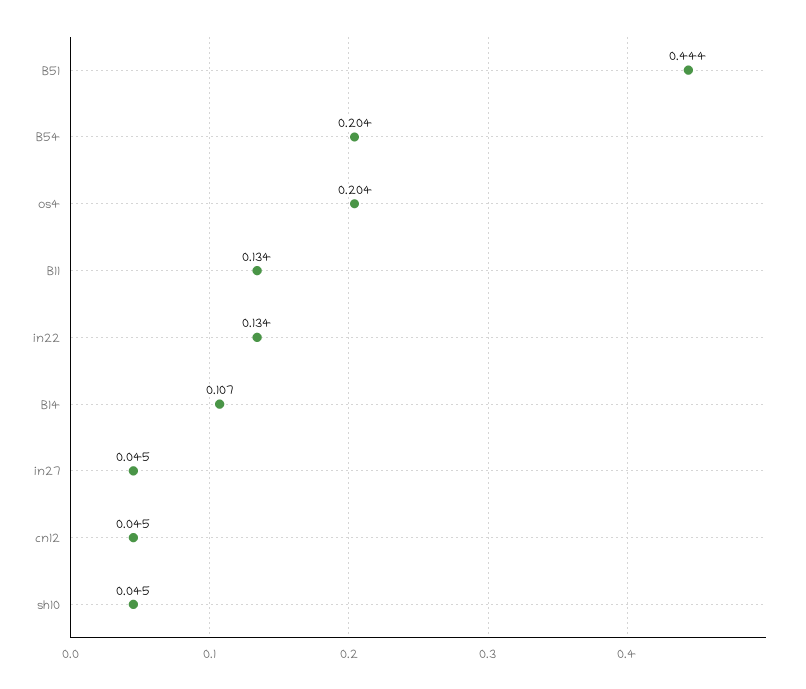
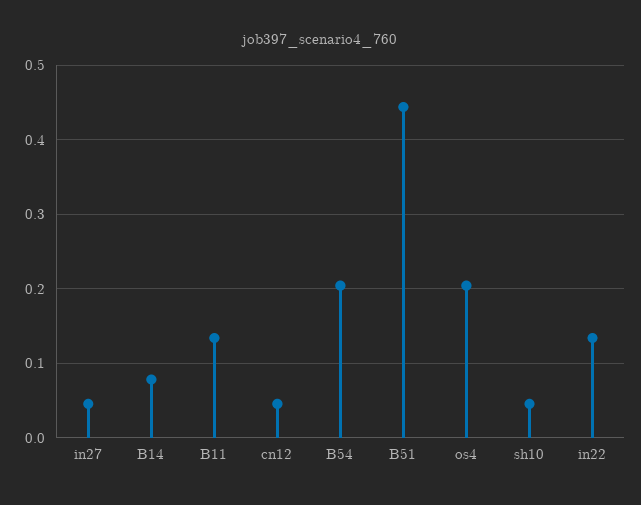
  {
    "B51": 0.444,
    "B54": 0.204,
    "os4": 0.204,
    "B11": 0.134,
    "in22": 0.134,
-   "B14": 0.107,
+   "B14": 0.08,
    "in27": 0.045,
    "cn12": 0.045,
    "sh10": 0.045
  }

